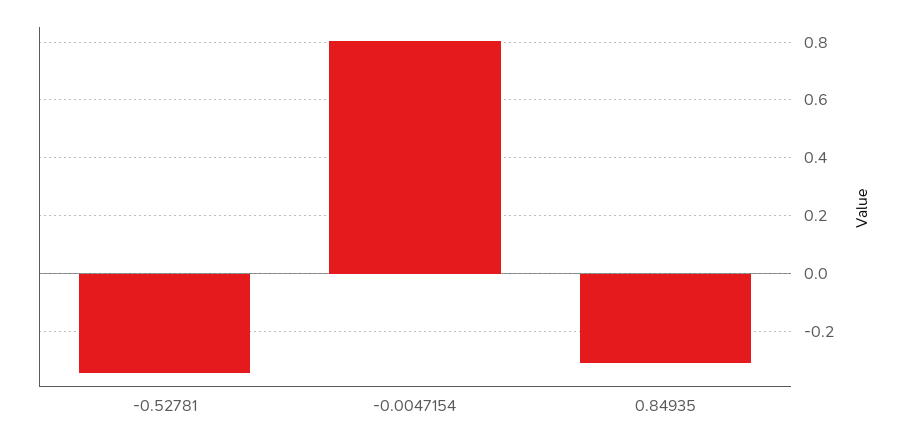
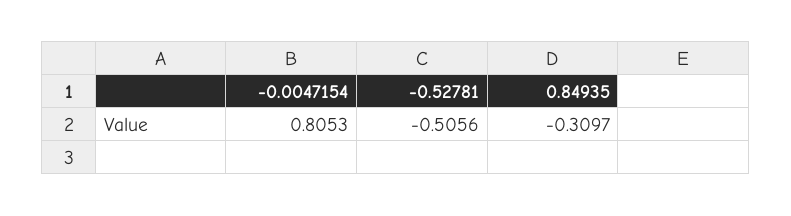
  {
-   "-0.52781": -0.35,
+   "-0.52781": -0.5056,
    "-0.0047154": 0.8053,
    "0.84935": -0.3097
  }

